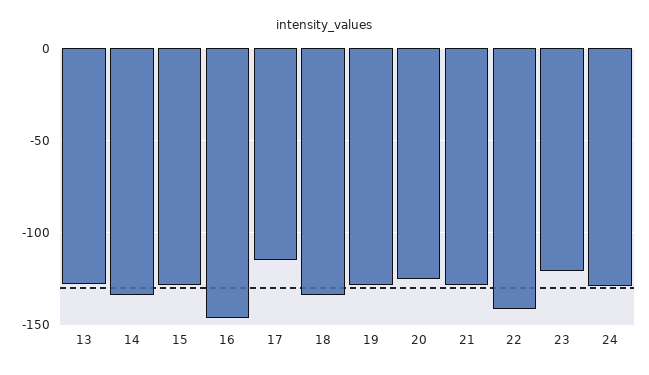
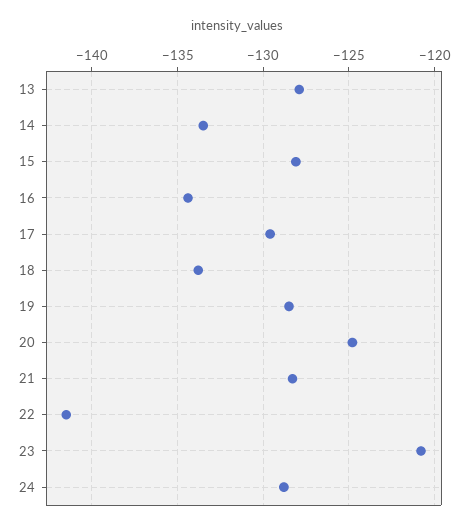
  {
    "13": -128,
    "14": -133.5,
    "15": -128,
-   "16": -145,
+   "16": -134.5,
-   "17": -115,
+   "17": -129.5,
    "18": -134,
    "19": -128.5,
    "20": -125,
    "21": -128.5,
    "22": -141.5,
    "23": -121,
    "24": -129
  }

